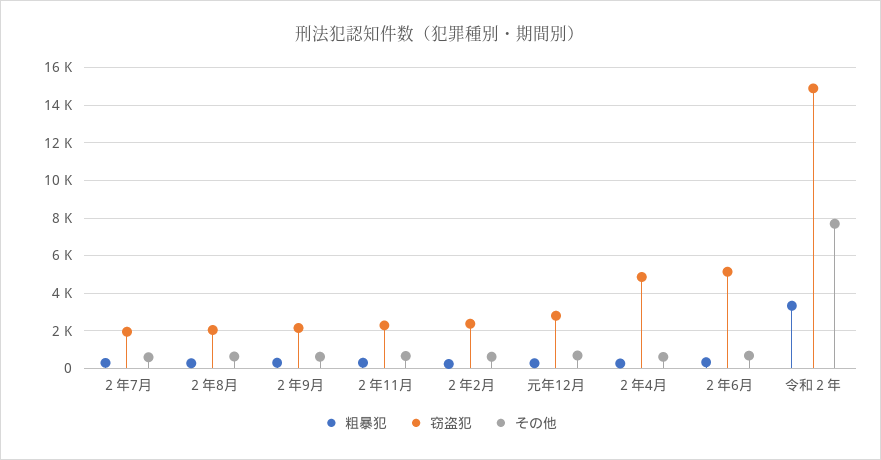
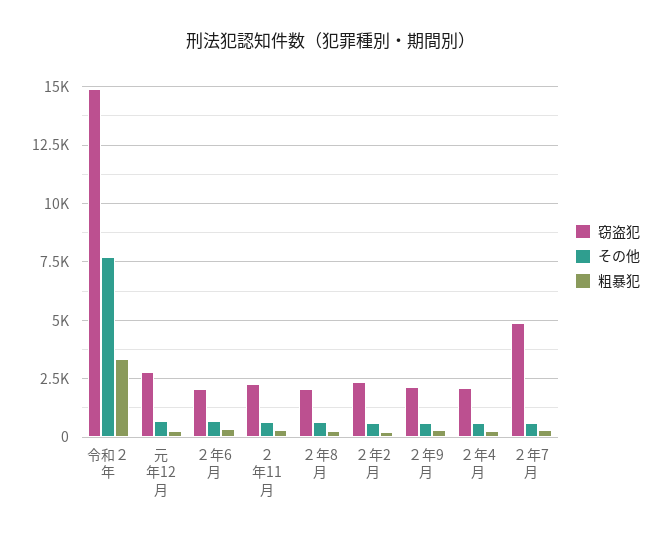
  {
    "粗暴犯": {
      "２年7月": 500,
      "２年8月": 500,
      "２年9月": 500,
      "２年11月": 500,
      "２年2月": 0,
      "元年12月": 500,
      "２年4月": 500,
      "２年6月": 500,
      "令和２年": 3500
    },
    "窃盗犯": {
-     "２年7月": 2000,
+     "２年7月": 5000,
      "２年8月": 2000,
      "２年9月": 2000,
      "２年11月": 2500,
      "２年2月": 2500,
      "元年12月": 3000,
-     "２年4月": 5000,
+     "２年4月": 2000,
-     "２年6月": 5000,
+     "２年6月": 2000,
      "令和２年": 15000
    },
    "その他": {
      "２年7月": 500,
      "２年8月": 500,
      "２年9月": 500,
      "２年11月": 500,
      "２年2月": 500,
      "元年12月": 500,
      "２年4月": 500,
      "２年6月": 500,
      "令和２年": 7500
    }
  }

